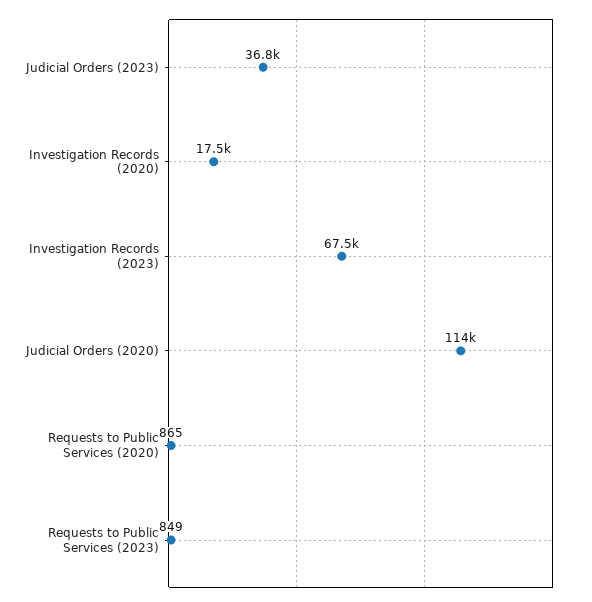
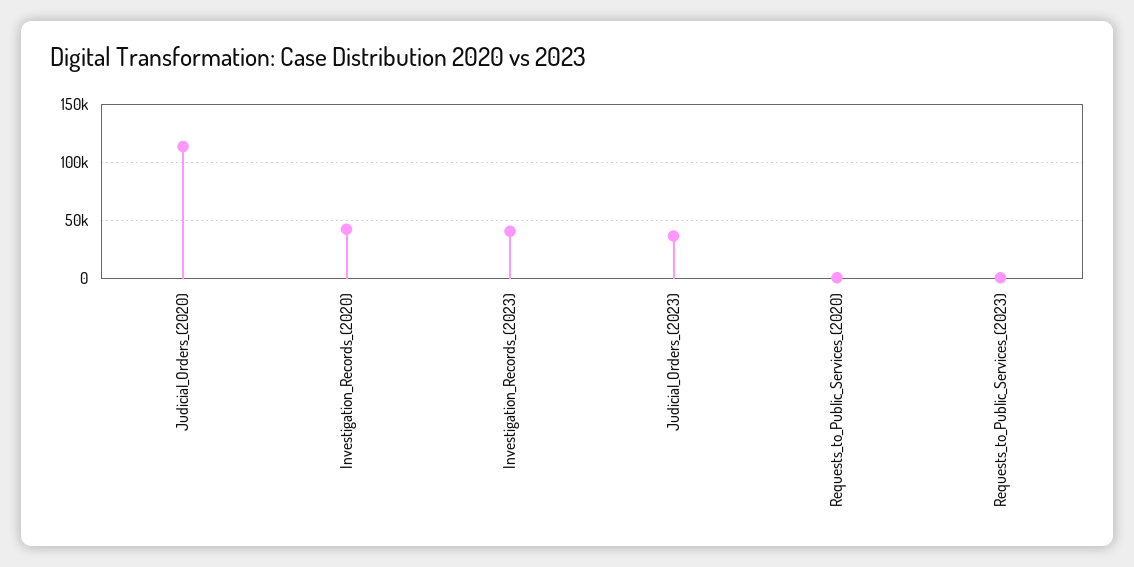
  {
    "Judicial Orders (2023)": 36800,
-   "Investigation Records (2020)": 17500,
+   "Investigation Records (2020)": 40000,
-   "Investigation Records (2023)": 67500,
+   "Investigation Records (2023)": 40000,
    "Judicial Orders (2020)": 114000,
    "Requests to Public Services (2020)": 865,
    "Requests to Public Services (2023)": 849
  }

